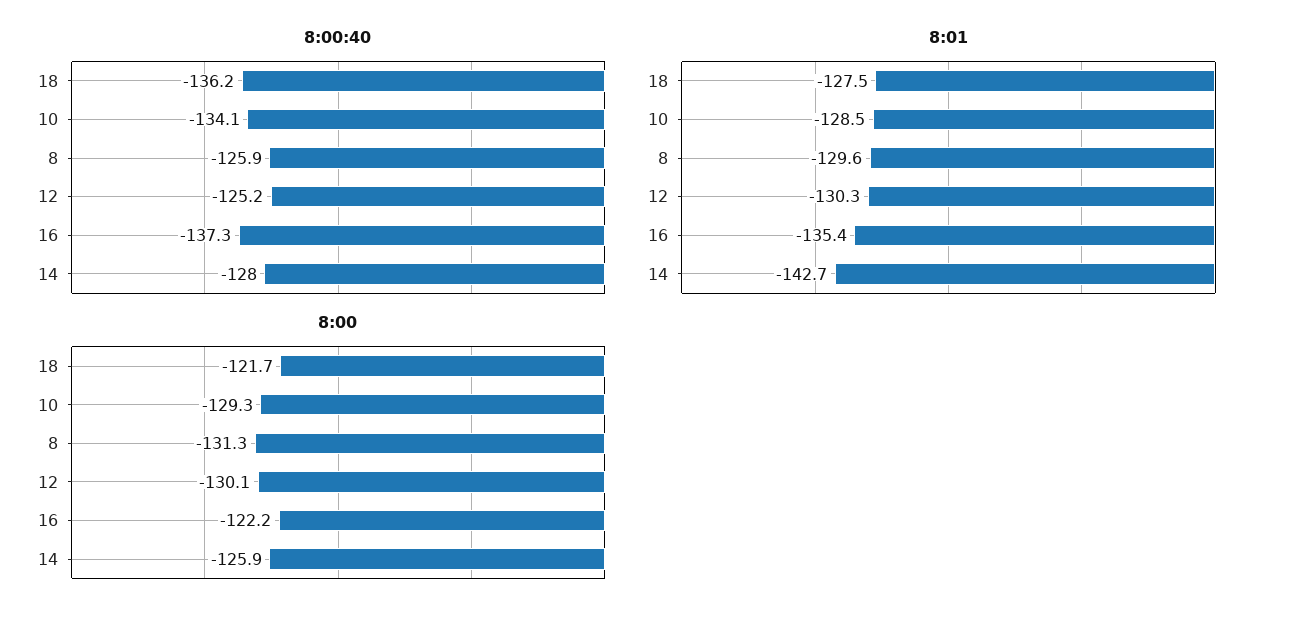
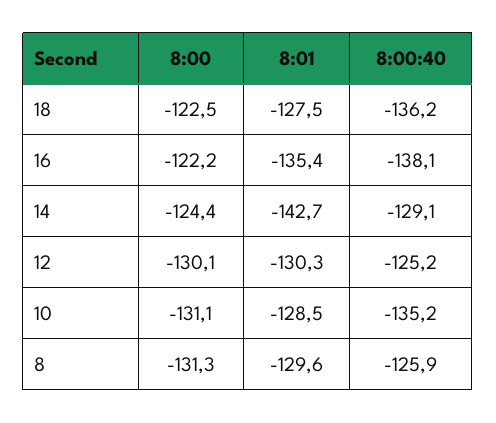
  {
    "8:00:40": {
      "18": -136.2,
-     "10": -134.1,
+     "10": -135.2,
      "8": -125.9,
      "12": -125.2,
-     "16": -137.3,
+     "16": -138.1,
-     "14": -128
+     "14": -129.1
    },
    "8:01": {
      "18": -127.5,
      "10": -128.5,
      "8": -129.6,
      "12": -130.3,
      "16": -135.4,
      "14": -142.7
    },
    "8:00": {
-     "18": -121.7,
+     "18": -122.5,
-     "10": -129.3,
+     "10": -131.1,
      "8": -131.3,
      "12": -130.1,
      "16": -122.2,
-     "14": -125.9
+     "14": -124.4
    }
  }

